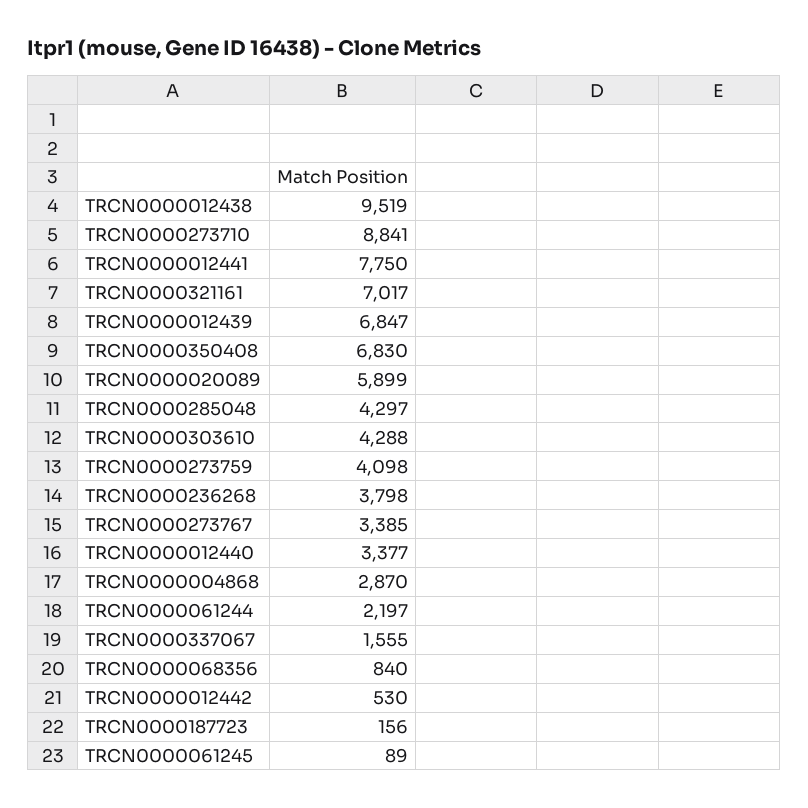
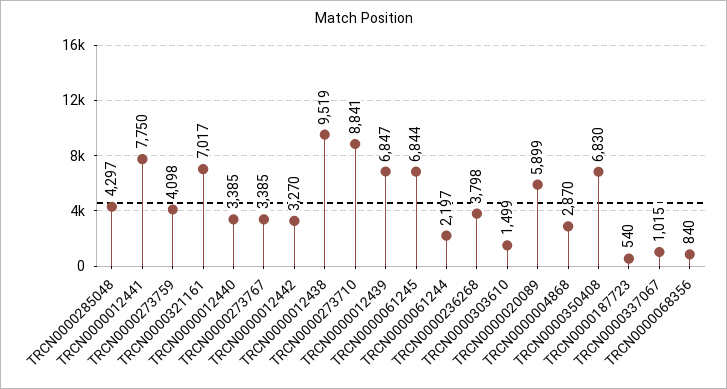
  {
    "TRCN0000012438": 9519,
    "TRCN0000273710": 8841,
    "TRCN0000012441": 7750,
    "TRCN0000321161": 7017,
    "TRCN0000012439": 6847,
    "TRCN0000350408": 6830,
    "TRCN0000020089": 5899,
    "TRCN0000285048": 4297,
-   "TRCN0000303610": 4288,
+   "TRCN0000303610": 1499,
    "TRCN0000273759": 4098,
    "TRCN0000236268": 3798,
    "TRCN0000273767": 3385,
-   "TRCN0000012440": 3377,
+   "TRCN0000012440": 3385,
    "TRCN0000004868": 2870,
    "TRCN0000061244": 2197,
-   "TRCN0000337067": 1555,
+   "TRCN0000337067": 1015,
    "TRCN0000068356": 840,
-   "TRCN0000012442": 530,
+   "TRCN0000012442": 3270,
-   "TRCN0000187723": 156,
+   "TRCN0000187723": 540,
-   "TRCN0000061245": 89
+   "TRCN0000061245": 6844
  }

